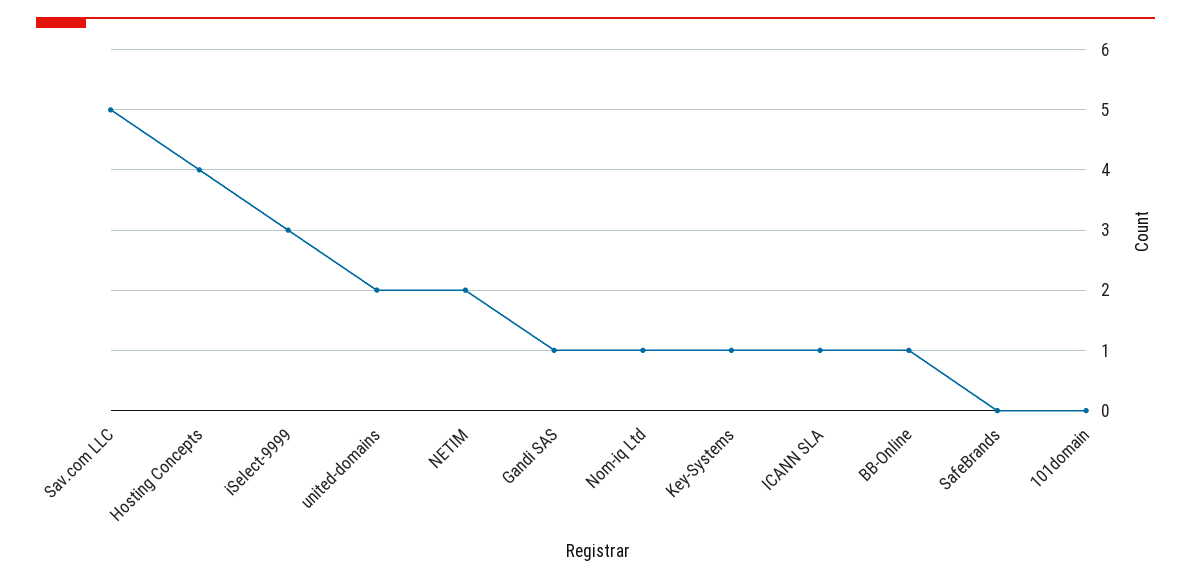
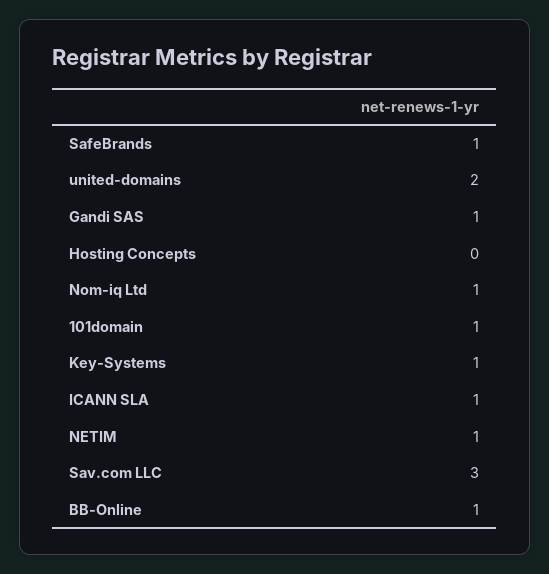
  {
-   "Sav.com LLC": 5,
+   "Sav.com LLC": 3,
-   "Hosting Concepts": 4,
+   "Hosting Concepts": 0,
-   "iSelect-9999": 3,
    "united-domains": 2,
-   "NETIM": 2,
+   "NETIM": 1,
    "Gandi SAS": 1,
    "Nom-iq Ltd": 1,
    "Key-Systems": 1,
    "ICANN SLA": 1,
    "BB-Online": 1,
-   "SafeBrands": 0,
+   "SafeBrands": 1,
-   "101domain": 0
+   "101domain": 1
  }

